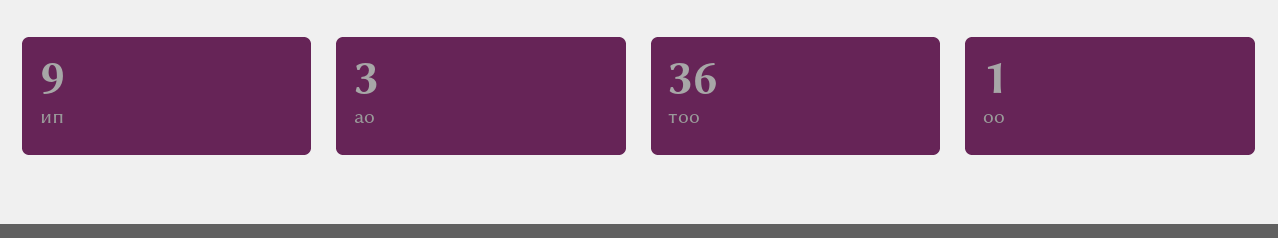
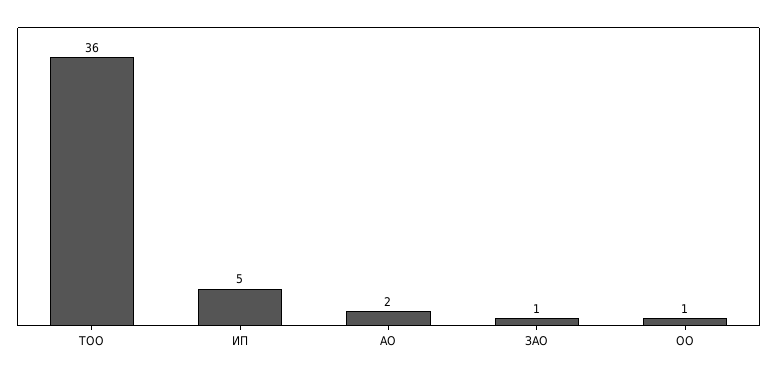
  {
-   "ип": 9,
+   "ип": 5,
-   "ао": 3,
+   "ао": 2,
    "тоо": 36,
-   "оо": 1
+   "оо": 1,
+   "ЗАО": 1
  }

